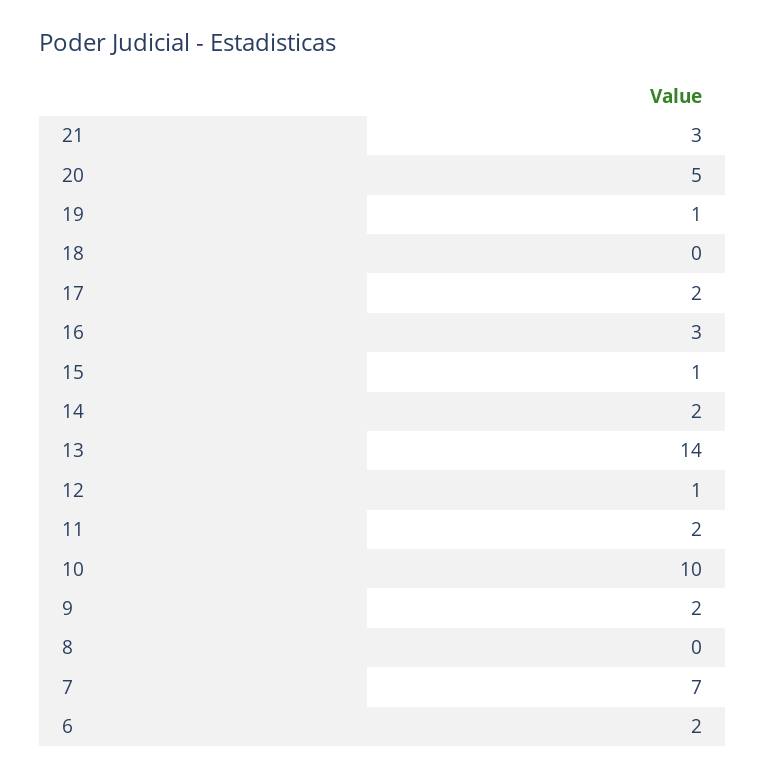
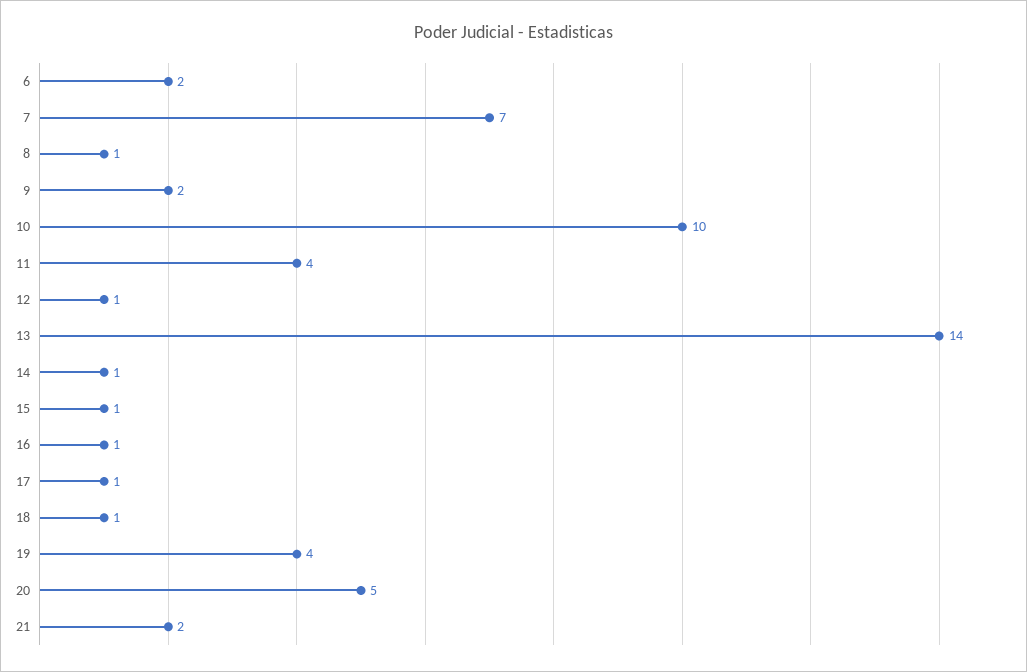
  {
-   "21": 3,
+   "21": 2,
    "20": 5,
-   "19": 1,
+   "19": 4,
-   "18": 0,
+   "18": 1,
-   "17": 2,
+   "17": 1,
-   "16": 3,
+   "16": 1,
    "15": 1,
-   "14": 2,
+   "14": 1,
    "13": 14,
    "12": 1,
-   "11": 2,
+   "11": 4,
    "10": 10,
    "9": 2,
-   "8": 0,
+   "8": 1,
    "7": 7,
    "6": 2
  }

